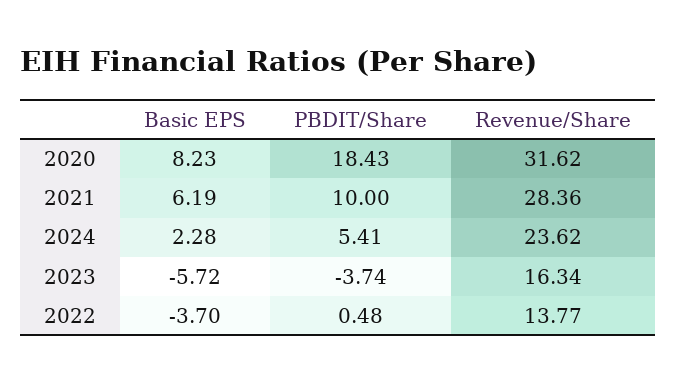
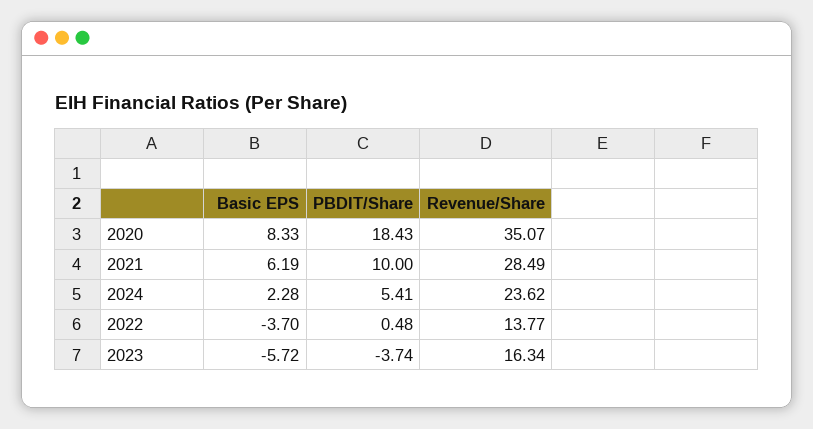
  {
    "Basic EPS": {
-     "2020": 8.23,
+     "2020": 8.33,
      "2021": 6.19,
      "2024": 2.28,
      "2023": -5.72,
      "2022": -3.7
    },
    "PBDIT/Share": {
      "2020": 18.43,
      "2021": 10,
      "2024": 5.41,
      "2023": -3.74,
      "2022": 0.48
    },
    "Revenue/Share": {
-     "2020": 31.62,
+     "2020": 35.07,
-     "2021": 28.36,
+     "2021": 28.49,
      "2024": 23.62,
      "2023": 16.34,
      "2022": 13.77
    }
  }

